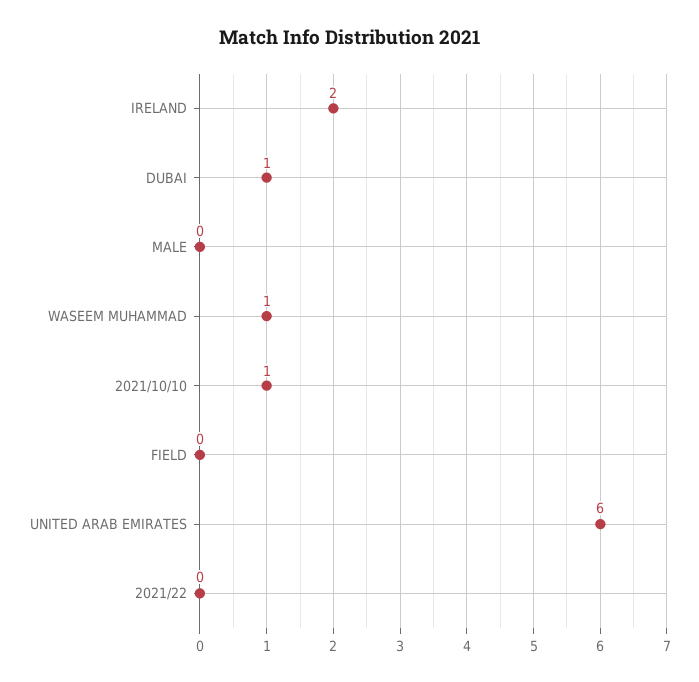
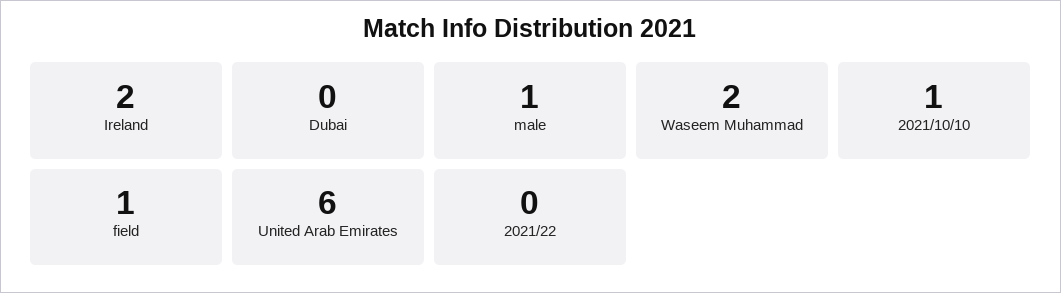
  {
    "IRELAND": 2,
-   "DUBAI": 1,
+   "DUBAI": 0,
-   "MALE": 0,
+   "MALE": 1,
-   "WASEEM MUHAMMAD": 1,
+   "WASEEM MUHAMMAD": 2,
    "2021/10/10": 1,
-   "FIELD": 0,
+   "FIELD": 1,
    "UNITED ARAB EMIRATES": 6,
    "2021/22": 0
  }

